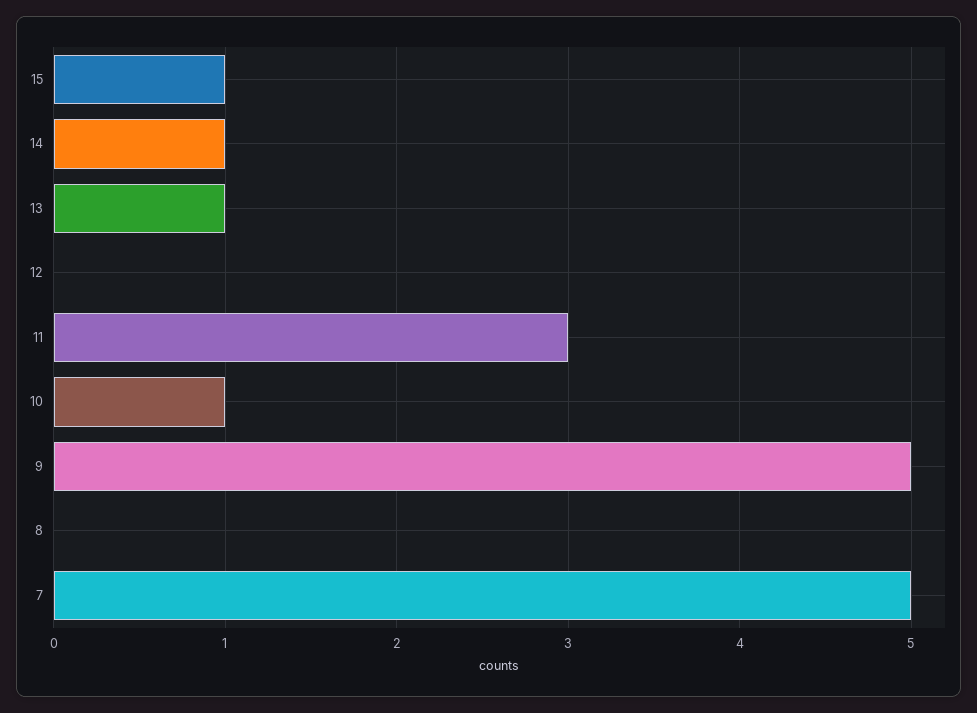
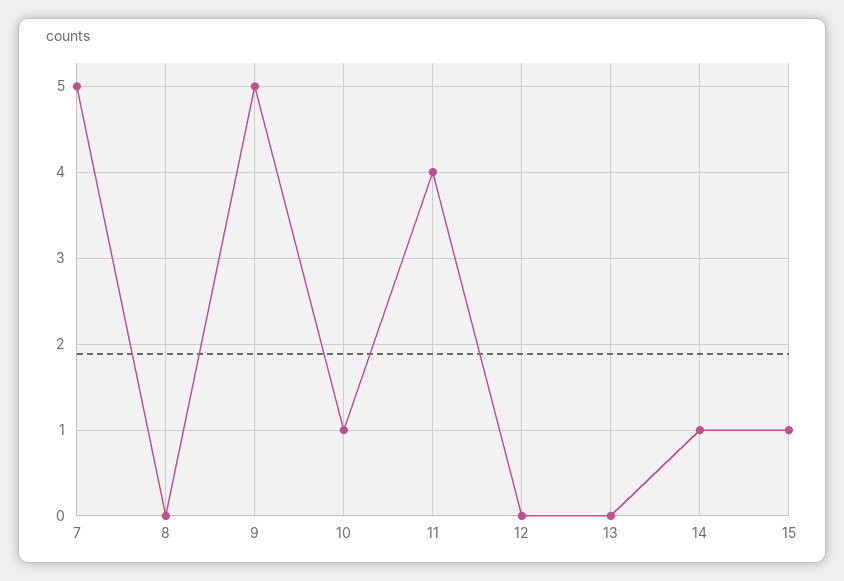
  {
    "15": 1,
    "14": 1,
-   "13": 1,
+   "13": 0,
    "12": 0,
-   "11": 3,
+   "11": 4,
    "10": 1,
    "9": 5,
    "8": 0,
    "7": 5
  }

